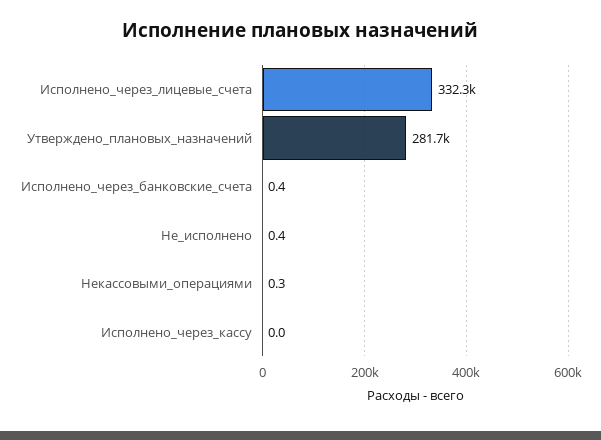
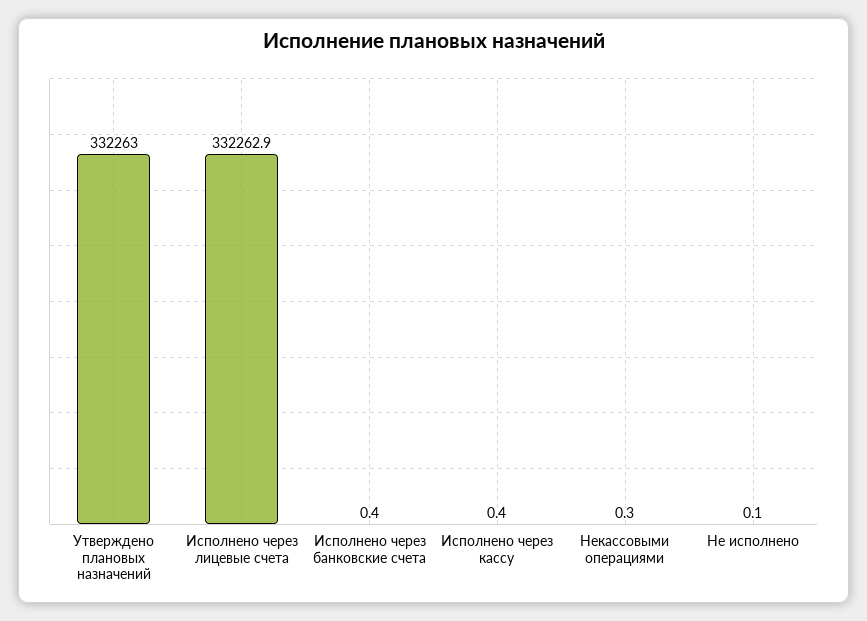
  {
    "Исполнено_через_лицевые_счета": 332262.9,
-   "Утверждено_плановых_назначений": 281700,
+   "Утверждено_плановых_назначений": 332263,
    "Исполнено_через_банковские_счета": 0.4,
-   "Не_исполнено": 0.4,
+   "Не_исполнено": 0.1,
    "Некассовыми_операциями": 0.3,
-   "Исполнено_через_кассу": 0
+   "Исполнено_через_кассу": 0.4
  }

